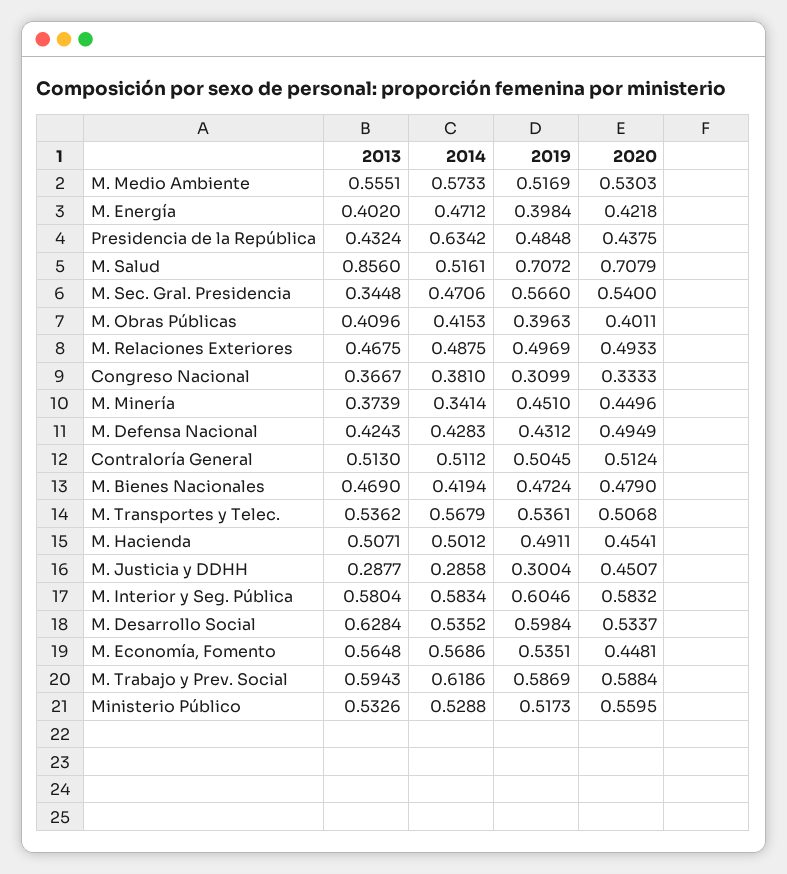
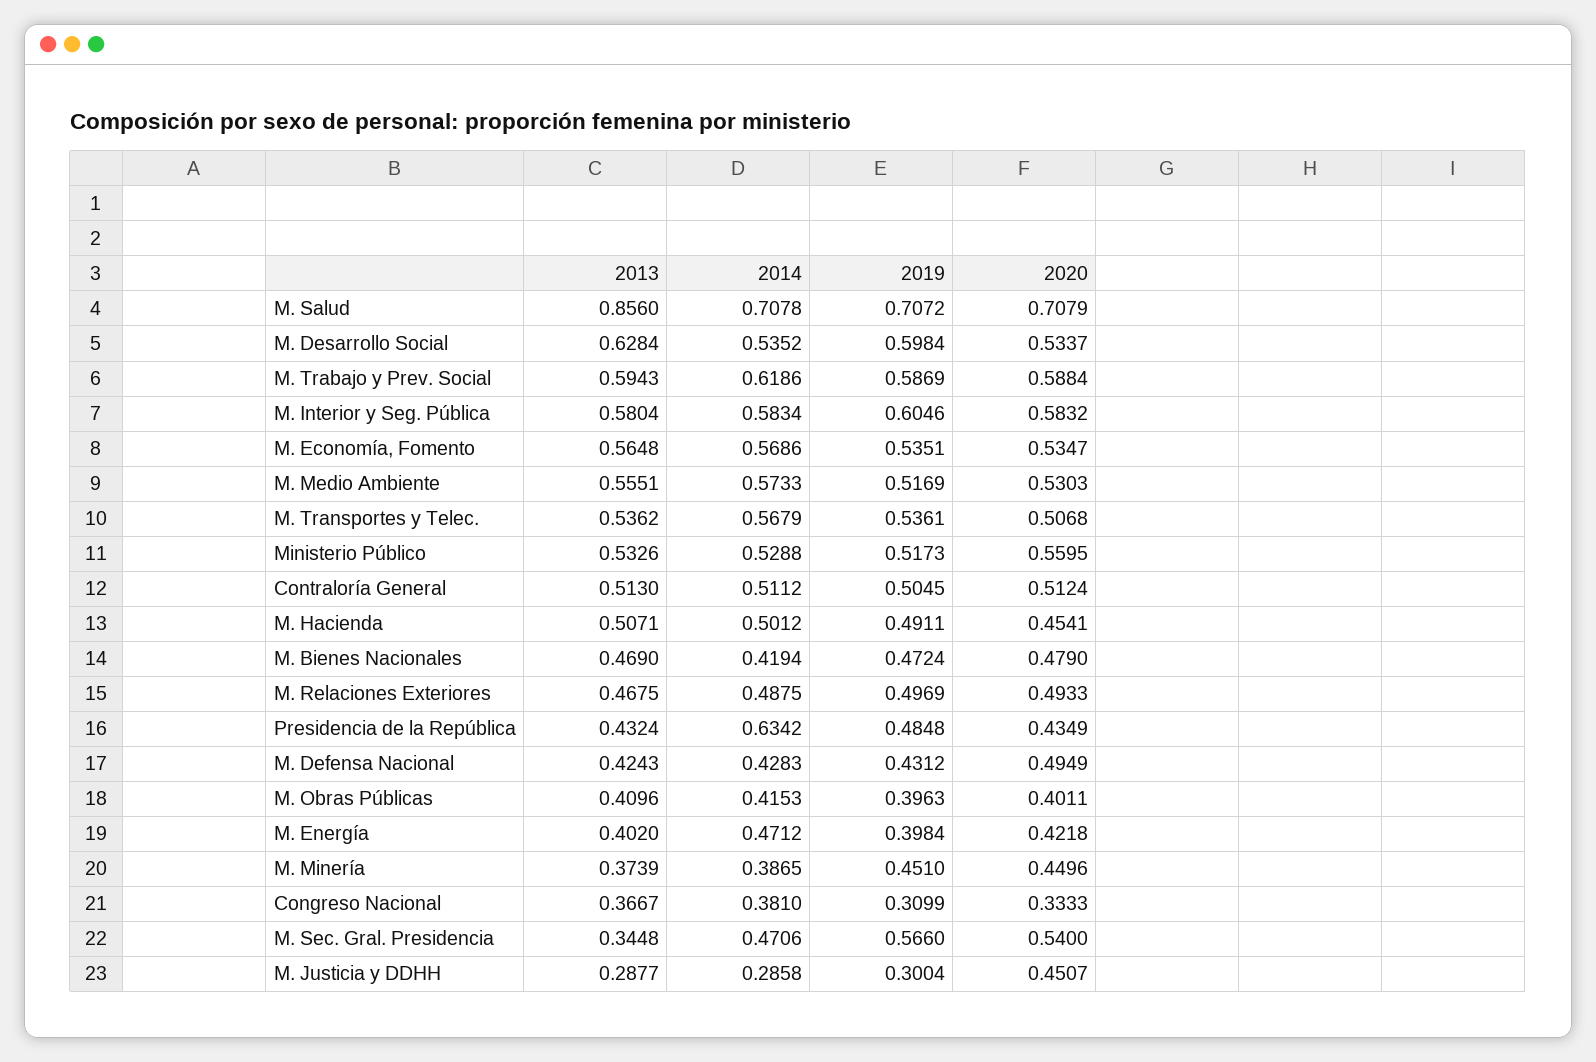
  {
    "2013": {
      "M. Medio Ambiente": 0.5551,
      "M. Energía": 0.402,
      "Presidencia de la República": 0.4324,
      "M. Salud": 0.856,
      "M. Sec. Gral. Presidencia": 0.3448,
      "M. Obras Públicas": 0.4096,
      "M. Relaciones Exteriores": 0.4675,
      "Congreso Nacional": 0.3667,
      "M. Minería": 0.3739,
      "M. Defensa Nacional": 0.4243,
      "Contraloría General": 0.513,
      "M. Bienes Nacionales": 0.469,
      "M. Transportes y Telec.": 0.5362,
      "M. Hacienda": 0.5071,
      "M. Justicia y DDHH": 0.2877,
      "M. Interior y Seg. Pública": 0.5804,
      "M. Desarrollo Social": 0.6284,
      "M. Economía, Fomento": 0.5648,
      "M. Trabajo y Prev. Social": 0.5943,
      "Ministerio Público": 0.5326
    },
    "2014": {
      "M. Medio Ambiente": 0.5733,
      "M. Energía": 0.4712,
      "Presidencia de la República": 0.6342,
-     "M. Salud": 0.5161,
+     "M. Salud": 0.7078,
      "M. Sec. Gral. Presidencia": 0.4706,
      "M. Obras Públicas": 0.4153,
      "M. Relaciones Exteriores": 0.4875,
      "Congreso Nacional": 0.381,
-     "M. Minería": 0.3414,
+     "M. Minería": 0.3865,
      "M. Defensa Nacional": 0.4283,
      "Contraloría General": 0.5112,
      "M. Bienes Nacionales": 0.4194,
      "M. Transportes y Telec.": 0.5679,
      "M. Hacienda": 0.5012,
      "M. Justicia y DDHH": 0.2858,
      "M. Interior y Seg. Pública": 0.5834,
      "M. Desarrollo Social": 0.5352,
      "M. Economía, Fomento": 0.5686,
      "M. Trabajo y Prev. Social": 0.6186,
      "Ministerio Público": 0.5288
    },
    "2019": {
      "M. Medio Ambiente": 0.5169,
      "M. Energía": 0.3984,
      "Presidencia de la República": 0.4848,
      "M. Salud": 0.7072,
      "M. Sec. Gral. Presidencia": 0.566,
      "M. Obras Públicas": 0.3963,
      "M. Relaciones Exteriores": 0.4969,
      "Congreso Nacional": 0.3099,
      "M. Minería": 0.451,
      "M. Defensa Nacional": 0.4312,
      "Contraloría General": 0.5045,
      "M. Bienes Nacionales": 0.4724,
      "M. Transportes y Telec.": 0.5361,
      "M. Hacienda": 0.4911,
      "M. Justicia y DDHH": 0.3004,
      "M. Interior y Seg. Pública": 0.6046,
      "M. Desarrollo Social": 0.5984,
      "M. Economía, Fomento": 0.5351,
      "M. Trabajo y Prev. Social": 0.5869,
      "Ministerio Público": 0.5173
    },
    "2020": {
      "M. Medio Ambiente": 0.5303,
      "M. Energía": 0.4218,
-     "Presidencia de la República": 0.4375,
+     "Presidencia de la República": 0.4349,
      "M. Salud": 0.7079,
      "M. Sec. Gral. Presidencia": 0.54,
      "M. Obras Públicas": 0.4011,
      "M. Relaciones Exteriores": 0.4933,
      "Congreso Nacional": 0.3333,
      "M. Minería": 0.4496,
      "M. Defensa Nacional": 0.4949,
      "Contraloría General": 0.5124,
      "M. Bienes Nacionales": 0.479,
      "M. Transportes y Telec.": 0.5068,
      "M. Hacienda": 0.4541,
      "M. Justicia y DDHH": 0.4507,
      "M. Interior y Seg. Pública": 0.5832,
      "M. Desarrollo Social": 0.5337,
-     "M. Economía, Fomento": 0.4481,
+     "M. Economía, Fomento": 0.5347,
      "M. Trabajo y Prev. Social": 0.5884,
      "Ministerio Público": 0.5595
    }
  }

